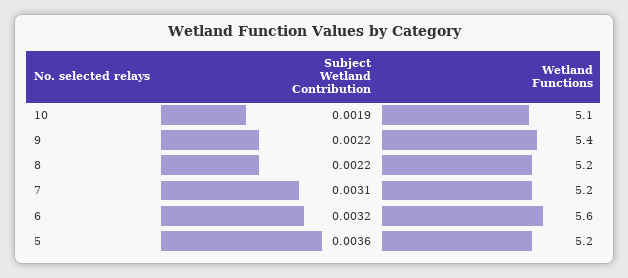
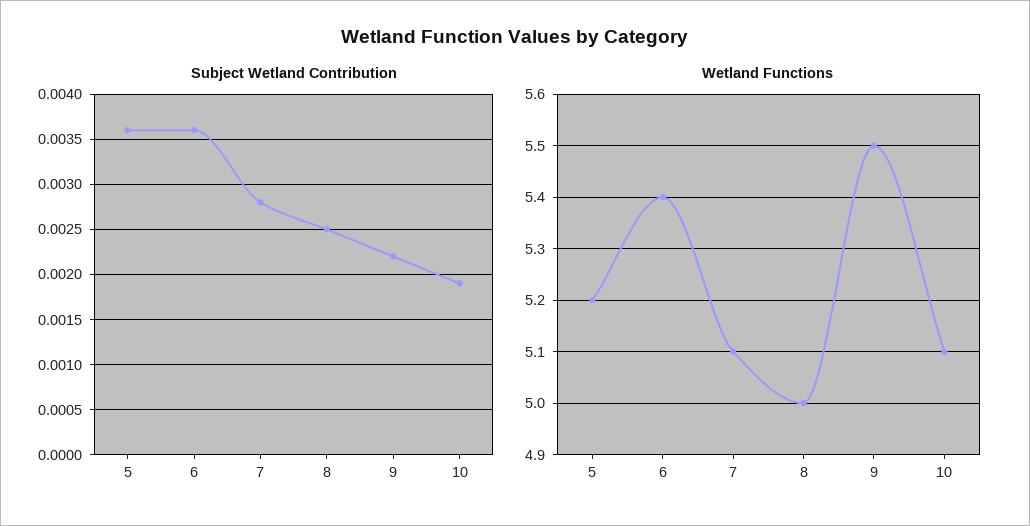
  {
    "Subject Wetland Contribution": {
      "10": 0.0019,
      "9": 0.0022,
-     "8": 0.0022,
+     "8": 0.0025,
-     "7": 0.0031,
+     "7": 0.0028,
-     "6": 0.0032,
+     "6": 0.0036,
      "5": 0.0036
    },
    "Wetland Functions": {
      "10": 5.1,
-     "9": 5.4,
+     "9": 5.5,
-     "8": 5.2,
+     "8": 5,
-     "7": 5.2,
+     "7": 5.1,
-     "6": 5.6,
+     "6": 5.4,
      "5": 5.2
    }
  }

